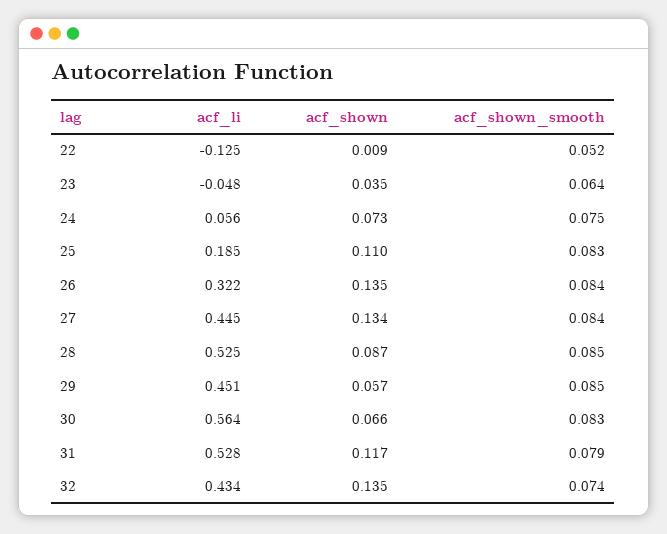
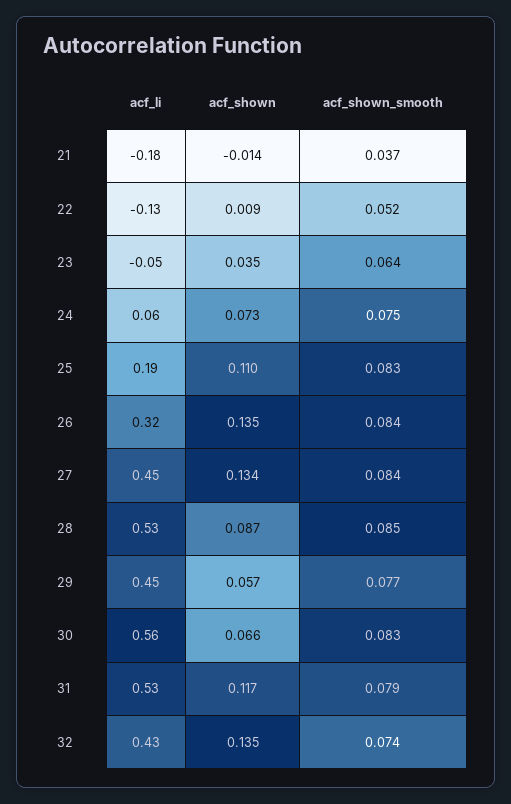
  {
    "acf_li": {
      "22": -0.125,
      "23": -0.048,
      "24": 0.056,
      "25": 0.185,
      "26": 0.322,
      "27": 0.445,
      "28": 0.525,
      "29": 0.451,
      "30": 0.564,
      "31": 0.528,
-     "32": 0.434
+     "32": 0.434,
+     "21": -0.18
    },
    "acf_shown": {
      "22": 0.009,
      "23": 0.035,
      "24": 0.073,
      "25": 0.11,
      "26": 0.135,
      "27": 0.134,
      "28": 0.087,
      "29": 0.057,
      "30": 0.066,
      "31": 0.117,
-     "32": 0.135
+     "32": 0.135,
+     "21": -0.014
    },
    "acf_shown_smooth": {
      "22": 0.052,
      "23": 0.064,
      "24": 0.075,
      "25": 0.083,
      "26": 0.084,
      "27": 0.084,
      "28": 0.085,
-     "29": 0.085,
+     "29": 0.077,
      "30": 0.083,
      "31": 0.079,
-     "32": 0.074
+     "32": 0.074,
+     "21": 0.037
    }
  }

